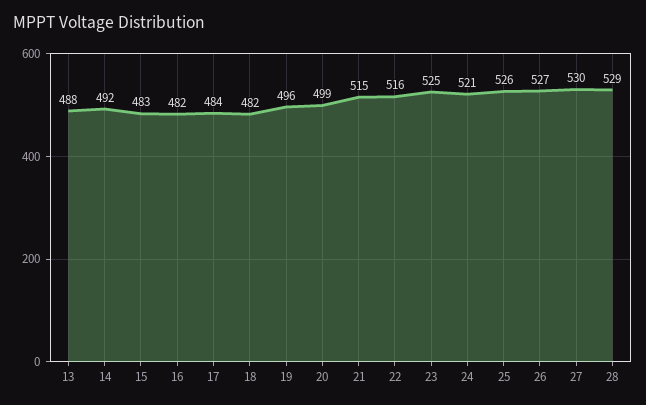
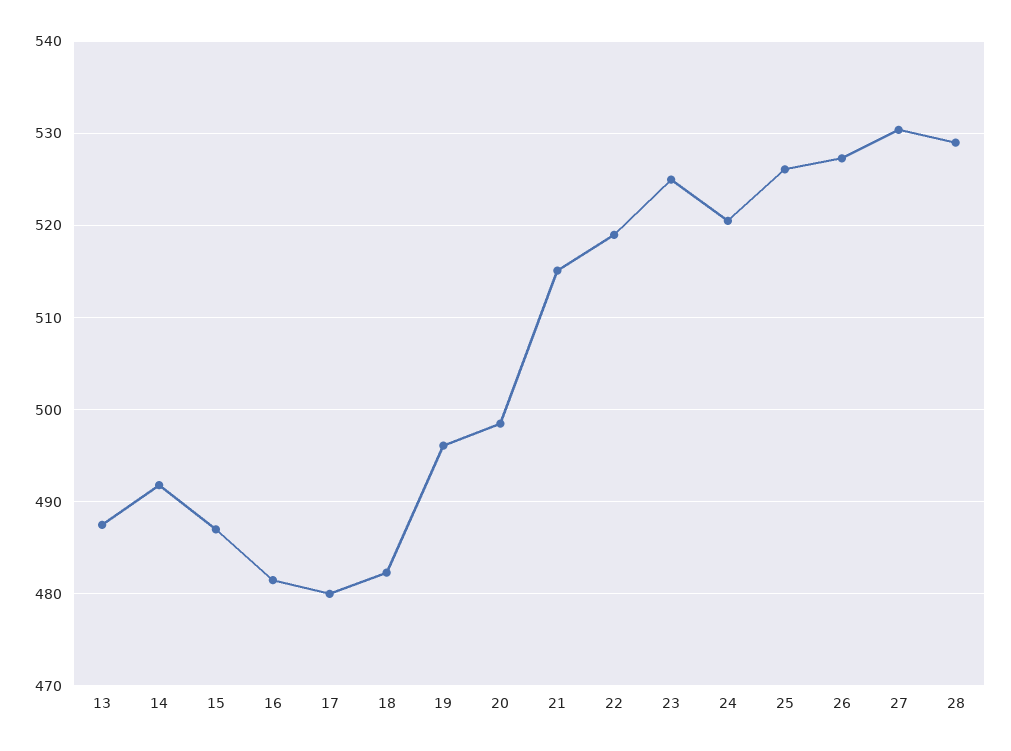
  {
    "13": 488,
    "14": 492,
-   "15": 483,
+   "15": 487,
    "16": 482,
-   "17": 484,
+   "17": 480,
    "18": 482,
    "19": 496,
    "20": 499,
    "21": 515,
-   "22": 516,
+   "22": 519,
    "23": 525,
    "24": 521,
    "25": 526,
    "26": 527,
    "27": 530,
    "28": 529
  }

